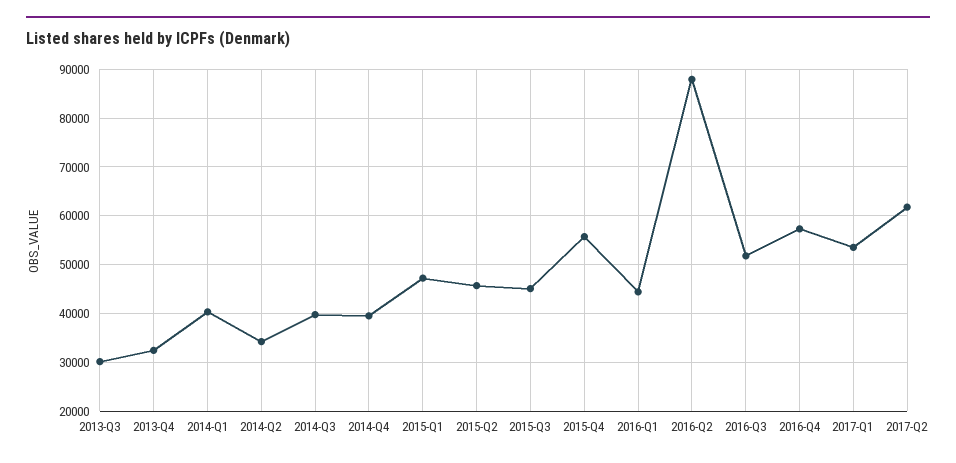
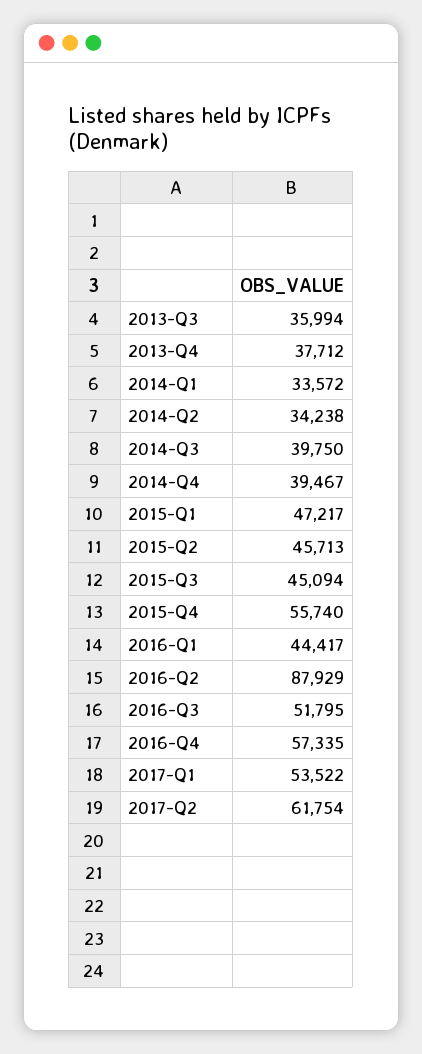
  {
-   "2013-Q3": 30000,
+   "2013-Q3": 35994,
-   "2013-Q4": 32000,
+   "2013-Q4": 37712,
-   "2014-Q1": 40000,
+   "2014-Q1": 33572,
    "2014-Q2": 34238,
    "2014-Q3": 39750,
    "2014-Q4": 39467,
    "2015-Q1": 47217,
    "2015-Q2": 45713,
    "2015-Q3": 45094,
    "2015-Q4": 55740,
    "2016-Q1": 44417,
    "2016-Q2": 87929,
    "2016-Q3": 51795,
    "2016-Q4": 57335,
    "2017-Q1": 53522,
    "2017-Q2": 61754
  }

